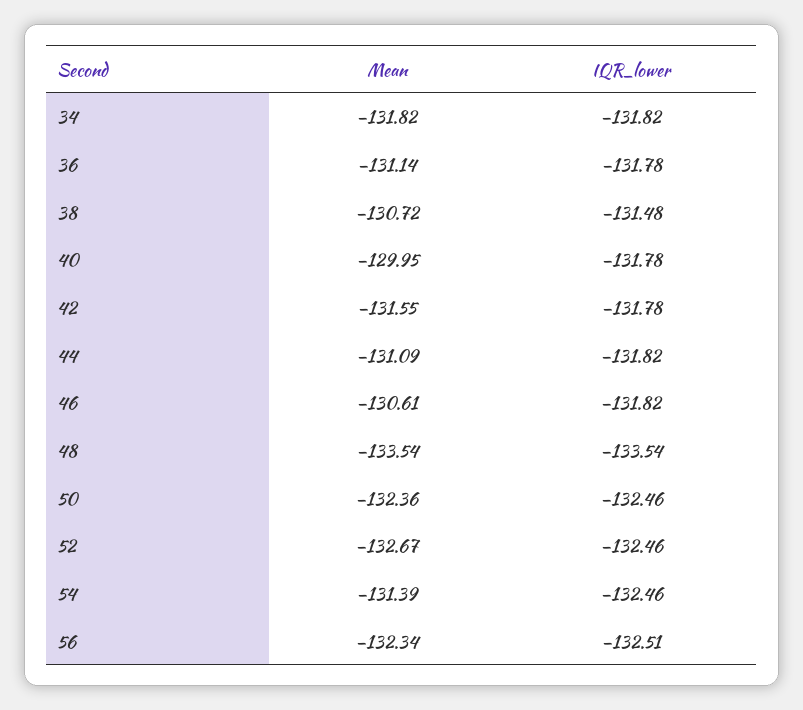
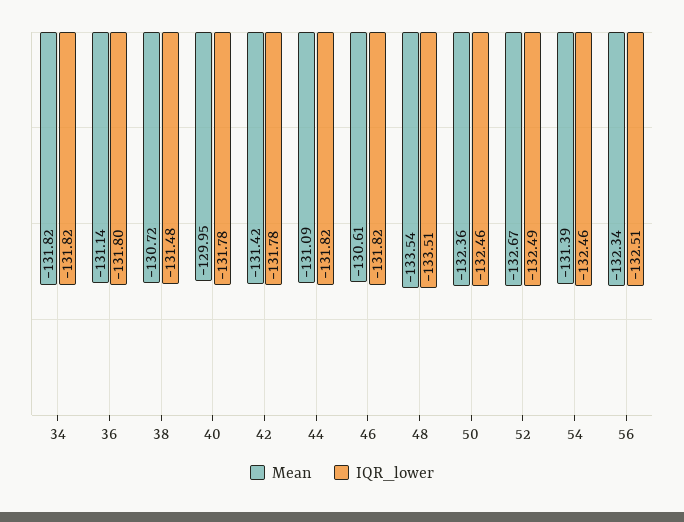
  {
    "Mean": {
      "34": -131.82,
      "36": -131.14,
      "38": -130.72,
      "40": -129.95,
-     "42": -131.55,
+     "42": -131.42,
      "44": -131.09,
      "46": -130.61,
      "48": -133.54,
      "50": -132.36,
      "52": -132.67,
      "54": -131.39,
      "56": -132.34
    },
    "IQR_lower": {
      "34": -131.82,
-     "36": -131.78,
+     "36": -131.8,
      "38": -131.48,
      "40": -131.78,
      "42": -131.78,
      "44": -131.82,
      "46": -131.82,
-     "48": -133.54,
+     "48": -133.51,
      "50": -132.46,
-     "52": -132.46,
+     "52": -132.49,
      "54": -132.46,
      "56": -132.51
    }
  }

